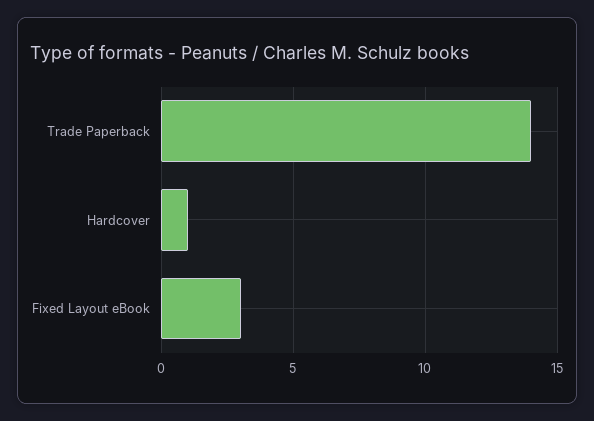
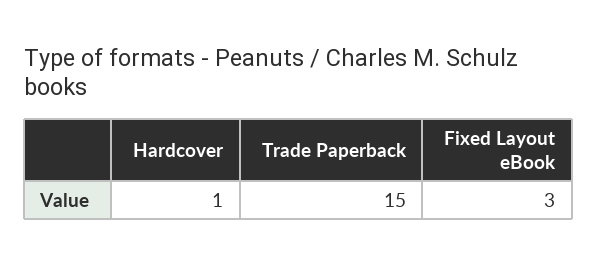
  {
-   "Trade Paperback": 14,
+   "Trade Paperback": 15,
    "Hardcover": 1,
    "Fixed Layout eBook": 3
  }

